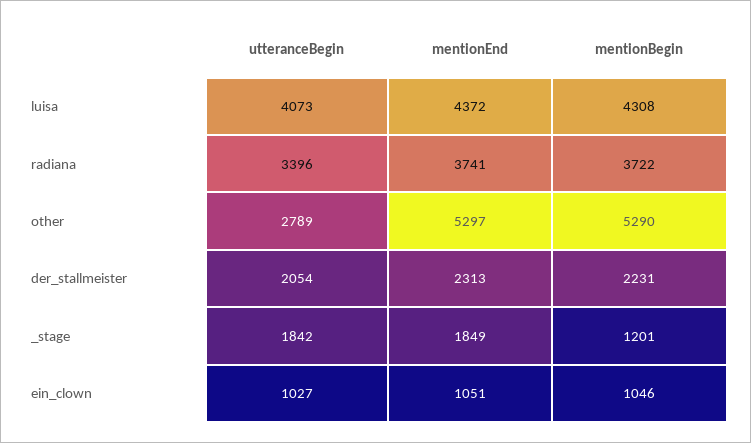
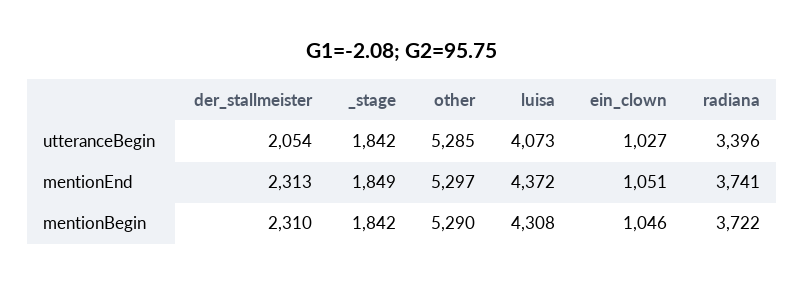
  {
    "utteranceBegin": {
      "luisa": 4073,
      "radiana": 3396,
-     "other": 2789,
+     "other": 5285,
      "der_stallmeister": 2054,
      "_stage": 1842,
      "ein_clown": 1027
    },
    "mentionEnd": {
      "luisa": 4372,
      "radiana": 3741,
      "other": 5297,
      "der_stallmeister": 2313,
      "_stage": 1849,
      "ein_clown": 1051
    },
    "mentionBegin": {
      "luisa": 4308,
      "radiana": 3722,
      "other": 5290,
-     "der_stallmeister": 2231,
+     "der_stallmeister": 2310,
-     "_stage": 1201,
+     "_stage": 1842,
      "ein_clown": 1046
    }
  }

